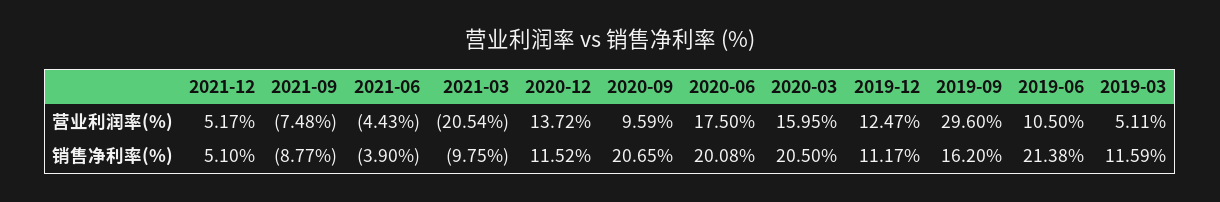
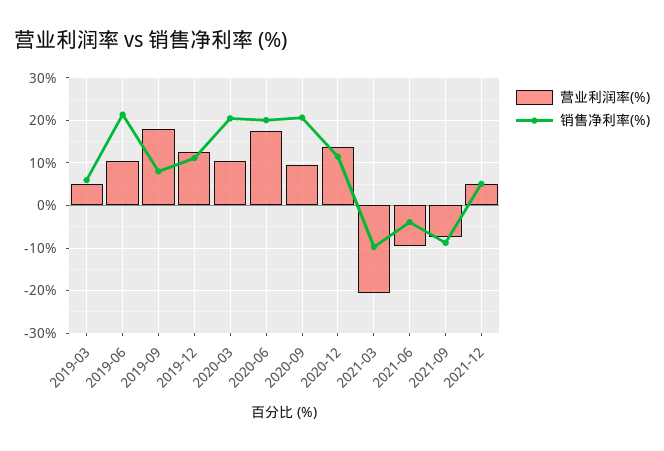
  {
    "营业利润率(%)": {
      "2021-12": 5.17,
      "2021-09": -7.48,
-     "2021-06": -4.43,
+     "2021-06": -10,
      "2021-03": -20.54,
      "2020-12": 13.72,
      "2020-09": 9.59,
      "2020-06": 17.5,
-     "2020-03": 15.95,
+     "2020-03": 10,
      "2019-12": 12.47,
-     "2019-09": 29.6,
+     "2019-09": 18,
      "2019-06": 10.5,
      "2019-03": 5.11
    },
    "销售净利率(%)": {
      "2021-12": 5.1,
      "2021-09": -8.77,
      "2021-06": -3.9,
      "2021-03": -9.75,
      "2020-12": 11.52,
      "2020-09": 20.65,
      "2020-06": 20.08,
      "2020-03": 20.5,
      "2019-12": 11.17,
-     "2019-09": 16.2,
+     "2019-09": 8,
      "2019-06": 21.38,
-     "2019-03": 11.59
+     "2019-03": 6
    }
  }

